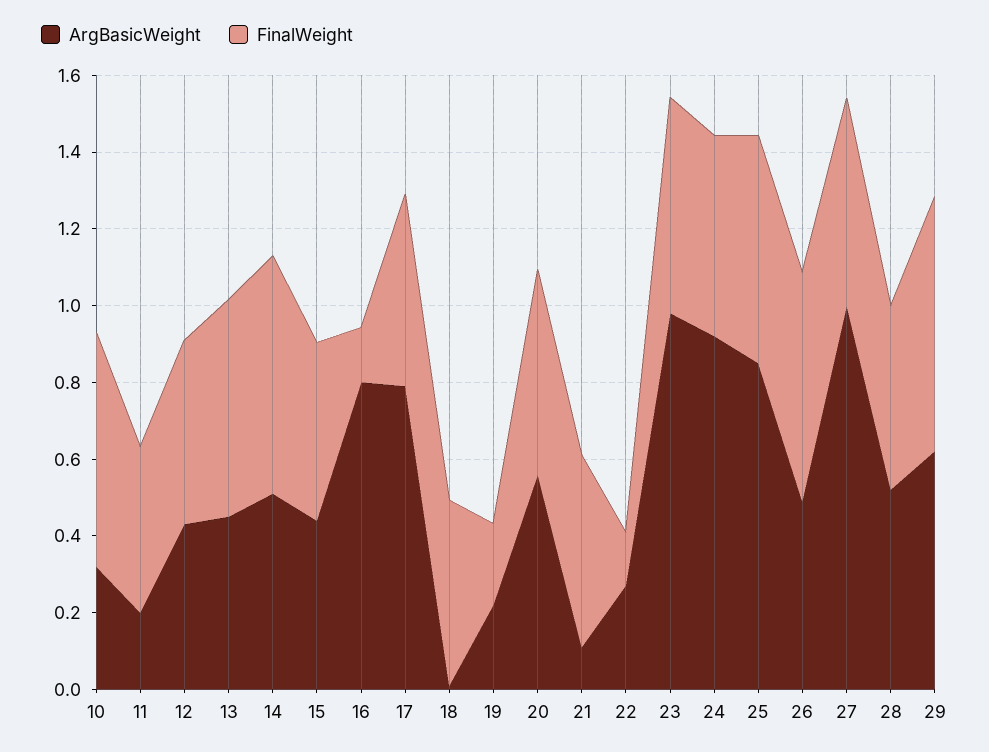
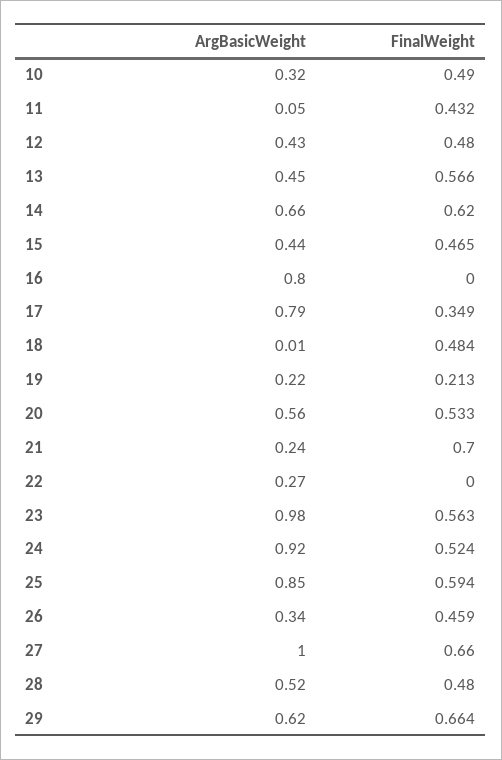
  {
    "ArgBasicWeight": {
      "10": 0.32,
-     "11": 0.2,
+     "11": 0.05,
      "12": 0.43,
      "13": 0.45,
-     "14": 0.5,
+     "14": 0.66,
      "15": 0.44,
      "16": 0.8,
      "17": 0.79,
      "18": 0.01,
      "19": 0.22,
      "20": 0.56,
-     "21": 0.1,
+     "21": 0.24,
      "22": 0.27,
      "23": 0.98,
      "24": 0.92,
      "25": 0.85,
-     "26": 0.5,
+     "26": 0.34,
      "27": 1,
      "28": 0.52,
      "29": 0.62
    },
    "FinalWeight": {
-     "10": 0.6,
+     "10": 0.49,
      "11": 0.432,
      "12": 0.48,
      "13": 0.566,
      "14": 0.62,
      "15": 0.465,
-     "16": 0.15,
+     "16": 0,
-     "17": 0.5,
+     "17": 0.349,
      "18": 0.484,
      "19": 0.213,
      "20": 0.533,
-     "21": 0.5,
+     "21": 0.7,
-     "22": 0.15,
+     "22": 0,
      "23": 0.563,
      "24": 0.524,
      "25": 0.594,
-     "26": 0.6,
+     "26": 0.459,
-     "27": 0.55,
+     "27": 0.66,
      "28": 0.48,
      "29": 0.664
    }
  }

